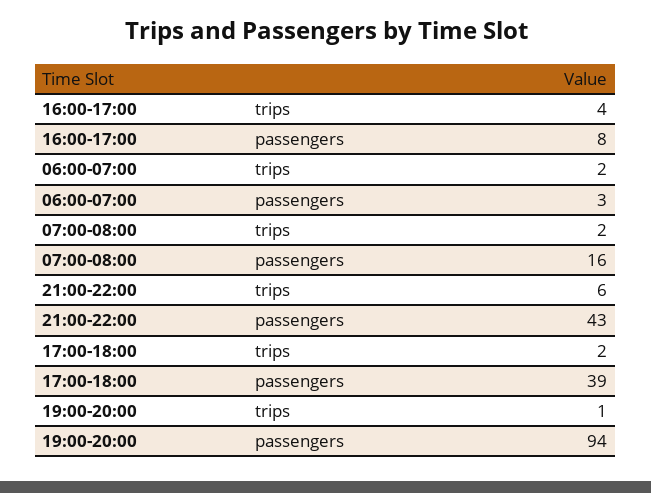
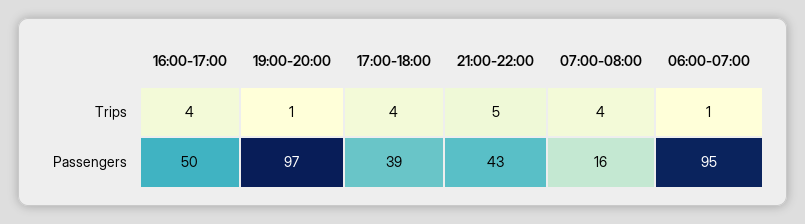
  {
    "16:00-17:00": {
      "trips": 4,
-     "passengers": 8
+     "passengers": 50
    },
    "06:00-07:00": {
-     "trips": 2,
+     "trips": 1,
-     "passengers": 3
+     "passengers": 95
    },
    "07:00-08:00": {
-     "trips": 2,
+     "trips": 4,
      "passengers": 16
    },
    "21:00-22:00": {
-     "trips": 6,
+     "trips": 5,
      "passengers": 43
    },
    "17:00-18:00": {
-     "trips": 2,
+     "trips": 4,
      "passengers": 39
    },
    "19:00-20:00": {
      "trips": 1,
-     "passengers": 94
+     "passengers": 97
    }
  }

